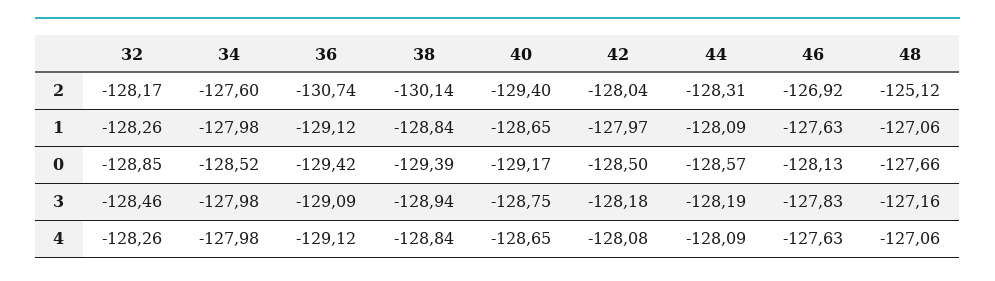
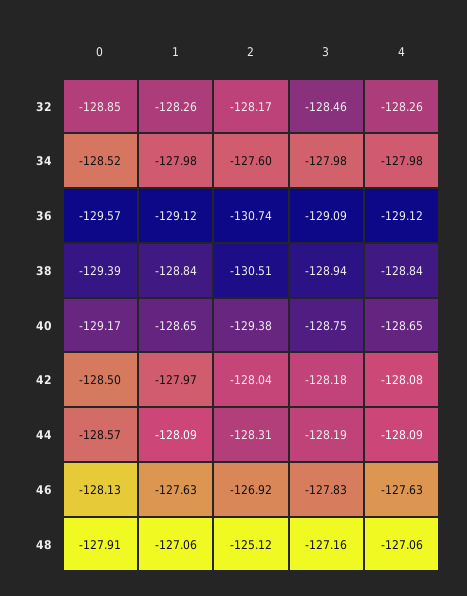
  {
    "32": {
      "2": -128.17,
      "1": -128.26,
      "0": -128.85,
      "3": -128.46,
      "4": -128.26
    },
    "34": {
      "2": -127.6,
      "1": -127.98,
      "0": -128.52,
      "3": -127.98,
      "4": -127.98
    },
    "36": {
      "2": -130.74,
      "1": -129.12,
-     "0": -129.42,
+     "0": -129.57,
      "3": -129.09,
      "4": -129.12
    },
    "38": {
-     "2": -130.14,
+     "2": -130.51,
      "1": -128.84,
      "0": -129.39,
      "3": -128.94,
      "4": -128.84
    },
    "40": {
-     "2": -129.4,
+     "2": -129.38,
      "1": -128.65,
      "0": -129.17,
      "3": -128.75,
      "4": -128.65
    },
    "42": {
      "2": -128.04,
      "1": -127.97,
      "0": -128.5,
      "3": -128.18,
      "4": -128.08
    },
    "44": {
      "2": -128.31,
      "1": -128.09,
      "0": -128.57,
      "3": -128.19,
      "4": -128.09
    },
    "46": {
      "2": -126.92,
      "1": -127.63,
      "0": -128.13,
      "3": -127.83,
      "4": -127.63
    },
    "48": {
      "2": -125.12,
      "1": -127.06,
-     "0": -127.66,
+     "0": -127.91,
      "3": -127.16,
      "4": -127.06
    }
  }

